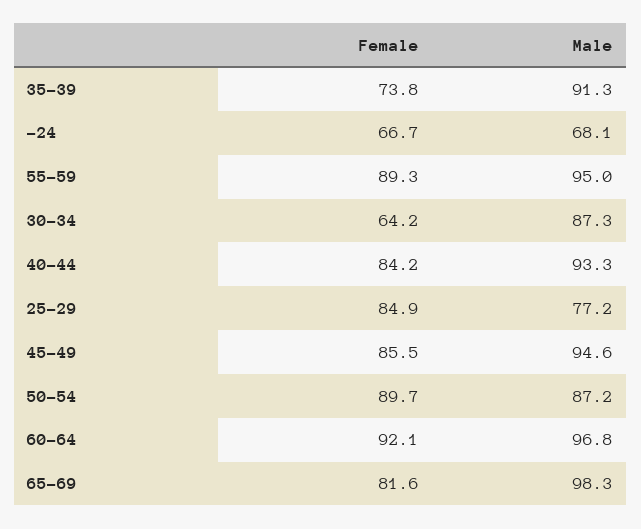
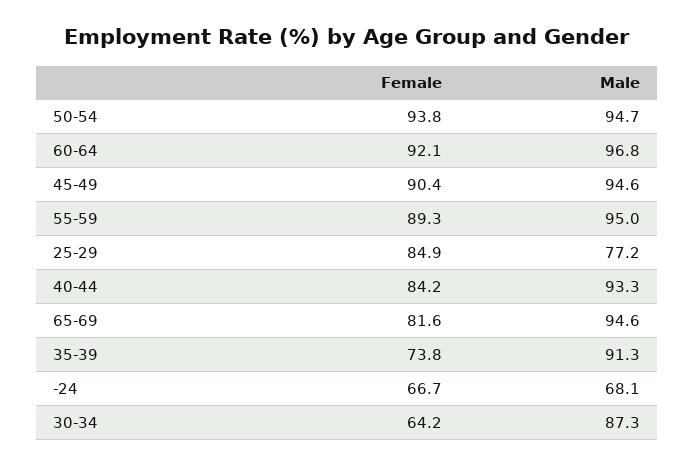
  {
    "Female": {
      "35-39": 73.8,
      "-24": 66.7,
      "55-59": 89.3,
      "30-34": 64.2,
      "40-44": 84.2,
      "25-29": 84.9,
-     "45-49": 85.5,
+     "45-49": 90.4,
-     "50-54": 89.7,
+     "50-54": 93.8,
      "60-64": 92.1,
      "65-69": 81.6
    },
    "Male": {
      "35-39": 91.3,
      "-24": 68.1,
      "55-59": 95,
      "30-34": 87.3,
      "40-44": 93.3,
      "25-29": 77.2,
      "45-49": 94.6,
-     "50-54": 87.2,
+     "50-54": 94.7,
      "60-64": 96.8,
-     "65-69": 98.3
+     "65-69": 94.6
    }
  }

